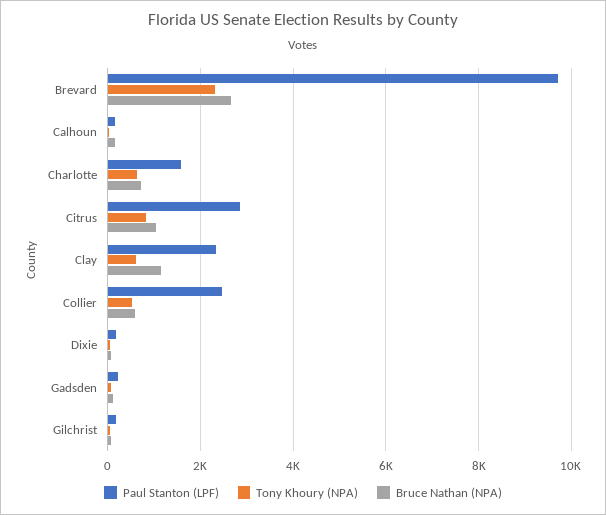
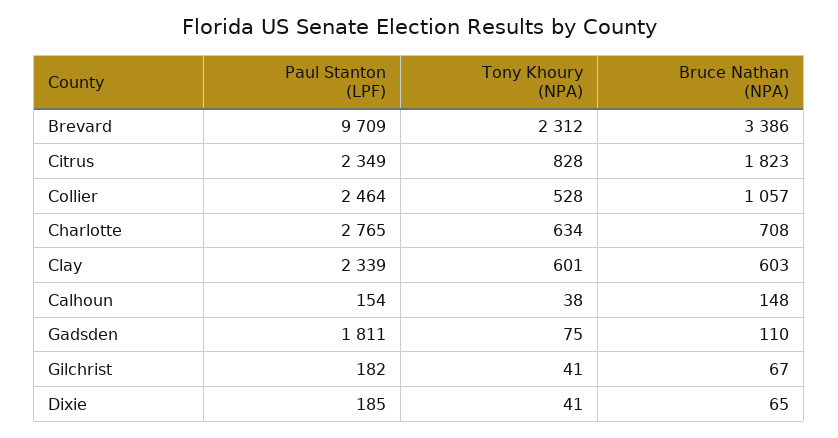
  {
    "Paul Stanton (LPF)": {
      "Brevard": 9709,
      "Calhoun": 154,
-     "Charlotte": 1600,
+     "Charlotte": 2765,
-     "Citrus": 2800,
+     "Citrus": 2349,
      "Clay": 2339,
      "Collier": 2464,
      "Dixie": 185,
-     "Gadsden": 200,
+     "Gadsden": 1811,
      "Gilchrist": 182
    },
    "Tony Khoury (NPA)": {
      "Brevard": 2312,
      "Calhoun": 38,
      "Charlotte": 634,
      "Citrus": 828,
      "Clay": 601,
      "Collier": 528,
      "Dixie": 41,
      "Gadsden": 75,
      "Gilchrist": 41
    },
    "Bruce Nathan (NPA)": {
-     "Brevard": 2600,
+     "Brevard": 3386,
      "Calhoun": 148,
      "Charlotte": 708,
-     "Citrus": 1000,
+     "Citrus": 1823,
-     "Clay": 1200,
+     "Clay": 603,
-     "Collier": 600,
+     "Collier": 1057,
      "Dixie": 65,
      "Gadsden": 110,
      "Gilchrist": 67
    }
  }

